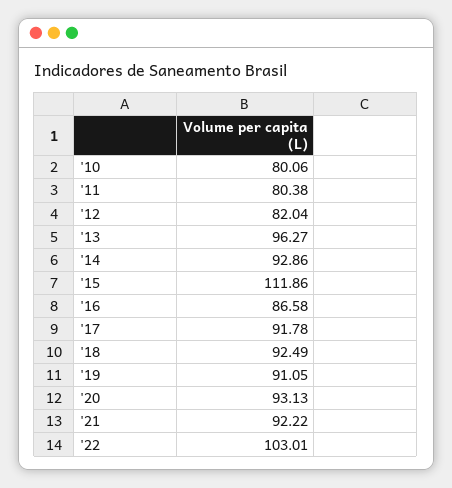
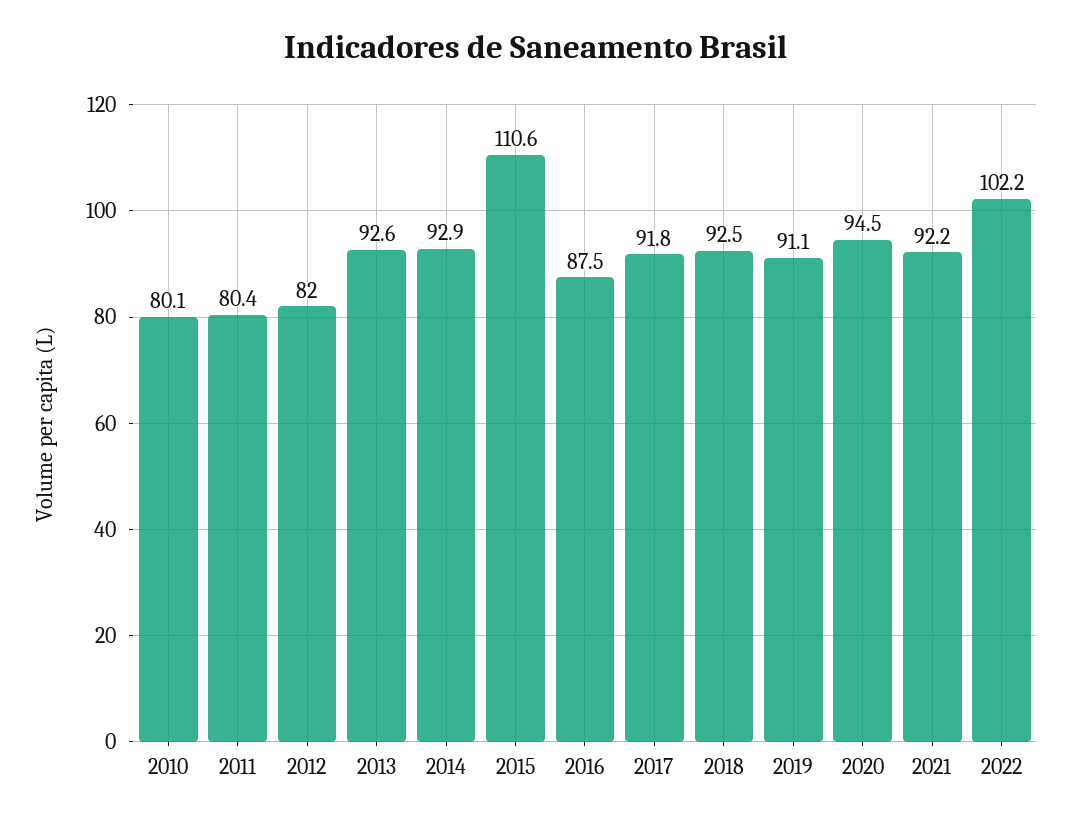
  {
    "'10": 80.06,
    "'11": 80.38,
    "'12": 82.04,
-   "'13": 96.27,
+   "'13": 92.6,
    "'14": 92.86,
-   "'15": 111.86,
+   "'15": 110.6,
-   "'16": 86.58,
+   "'16": 87.5,
    "'17": 91.78,
    "'18": 92.49,
    "'19": 91.05,
-   "'20": 93.13,
+   "'20": 94.5,
    "'21": 92.22,
-   "'22": 103.01
+   "'22": 102.2
  }

